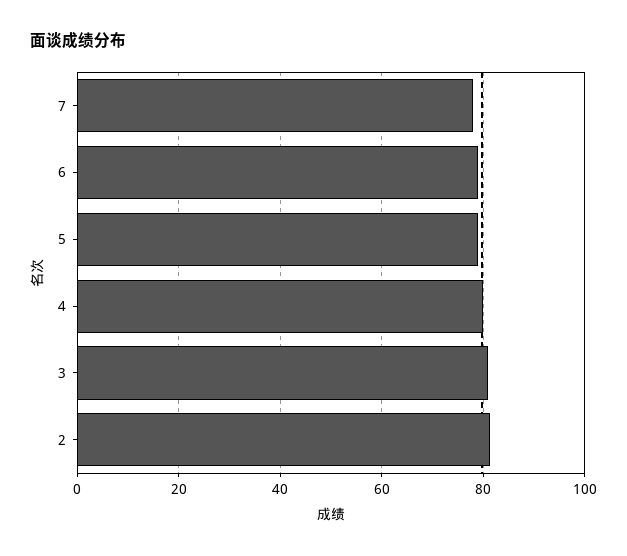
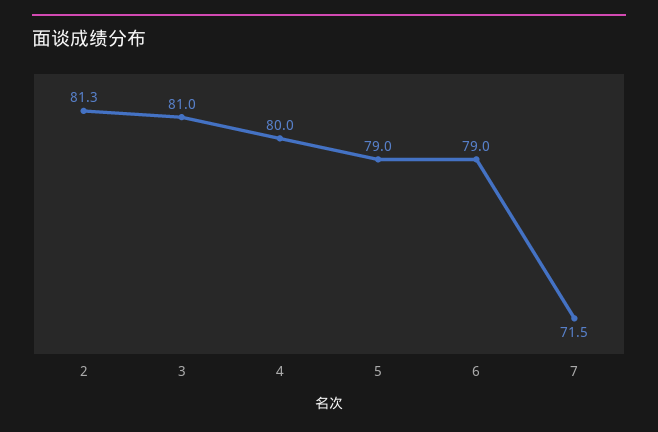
  {
-   "7": 78,
+   "7": 71.5,
    "6": 79,
    "5": 79,
    "4": 80,
    "3": 81,
    "2": 81.3
  }

